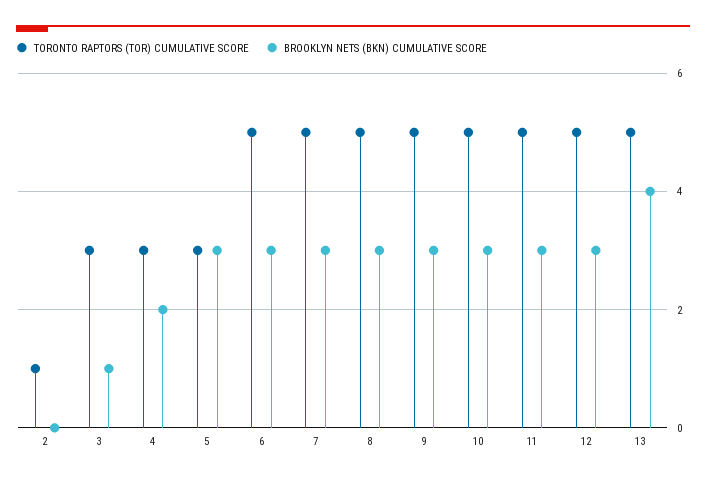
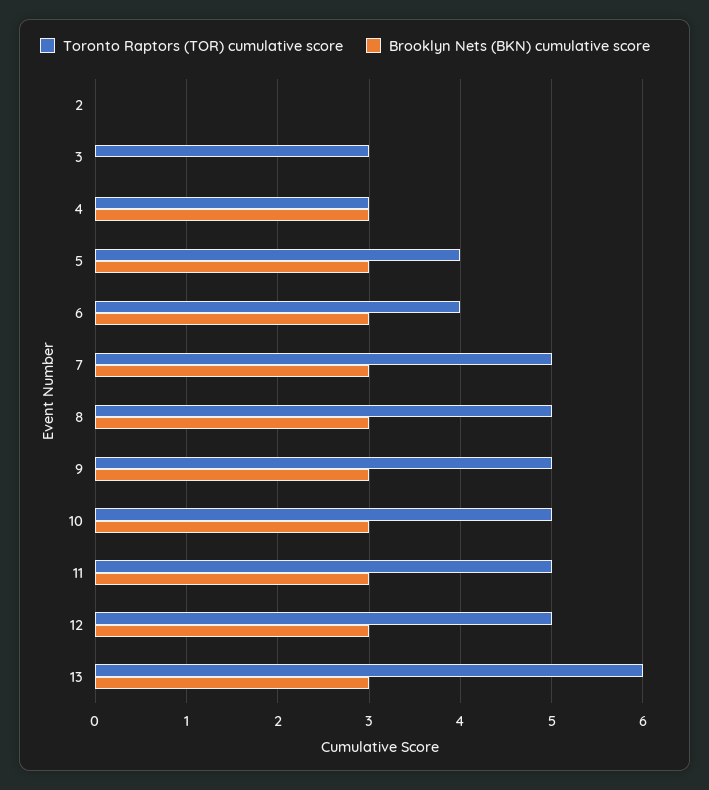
  {
    "TORONTO RAPTORS (TOR) CUMULATIVE SCORE": {
-     "2": 1,
+     "2": 0,
      "3": 3,
      "4": 3,
-     "5": 3,
+     "5": 4,
-     "6": 5,
+     "6": 4,
      "7": 5,
      "8": 5,
      "9": 5,
      "10": 5,
      "11": 5,
      "12": 5,
-     "13": 5
+     "13": 6
    },
    "BROOKLYN NETS (BKN) CUMULATIVE SCORE": {
      "2": 0,
-     "3": 1,
+     "3": 0,
-     "4": 2,
+     "4": 3,
      "5": 3,
      "6": 3,
      "7": 3,
      "8": 3,
      "9": 3,
      "10": 3,
      "11": 3,
      "12": 3,
-     "13": 4
+     "13": 3
    }
  }

